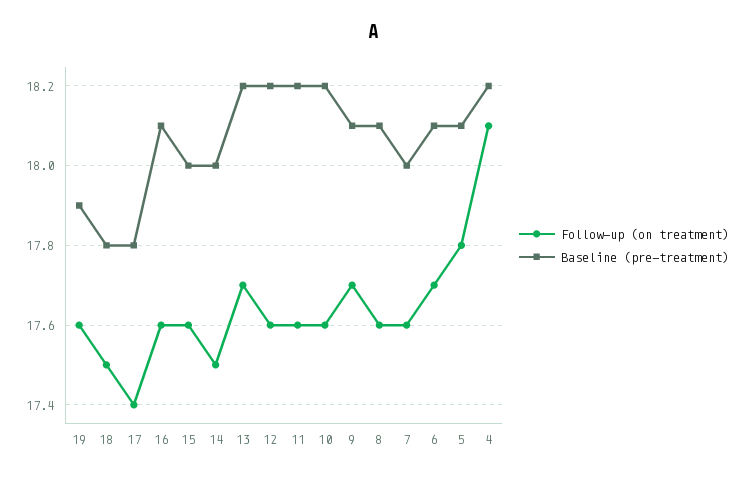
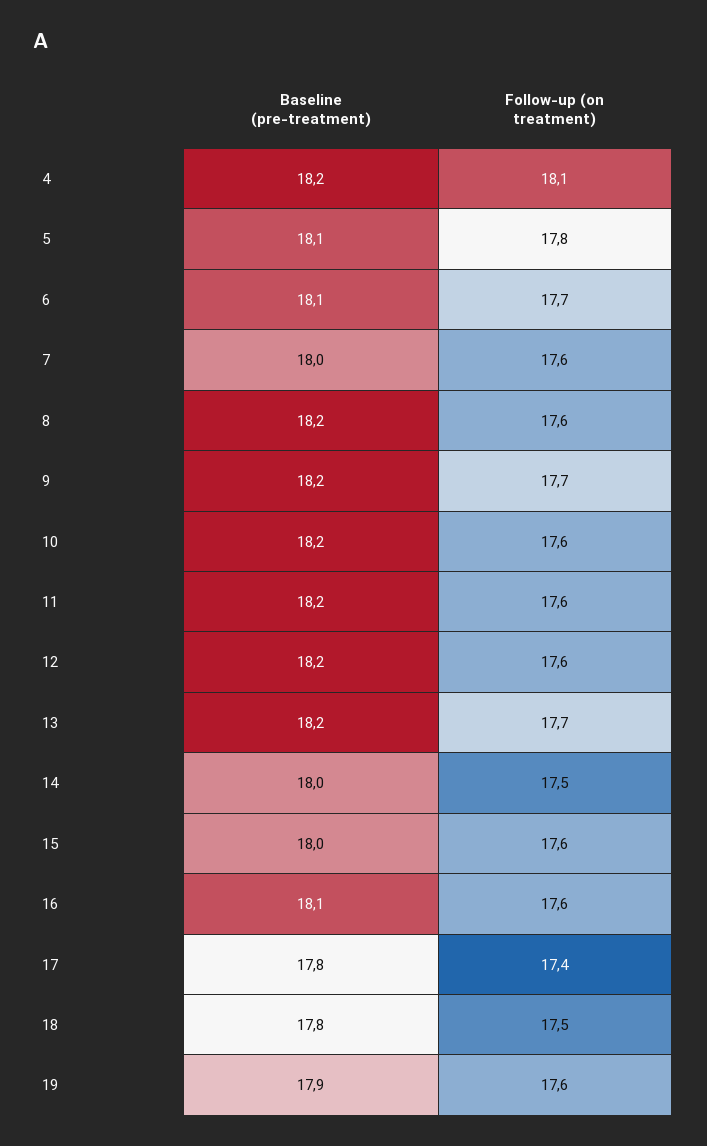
  {
    "Follow-up (on treatment)": {
      "19": 17.6,
      "18": 17.5,
      "17": 17.4,
      "16": 17.6,
      "15": 17.6,
      "14": 17.5,
      "13": 17.7,
      "12": 17.6,
      "11": 17.6,
      "10": 17.6,
      "9": 17.7,
      "8": 17.6,
      "7": 17.6,
      "6": 17.7,
      "5": 17.8,
      "4": 18.1
    },
    "Baseline (pre-treatment)": {
      "19": 17.9,
      "18": 17.8,
      "17": 17.8,
      "16": 18.1,
      "15": 18,
      "14": 18,
      "13": 18.2,
      "12": 18.2,
      "11": 18.2,
      "10": 18.2,
-     "9": 18.1,
+     "9": 18.2,
-     "8": 18.1,
+     "8": 18.2,
      "7": 18,
      "6": 18.1,
      "5": 18.1,
      "4": 18.2
    }
  }

